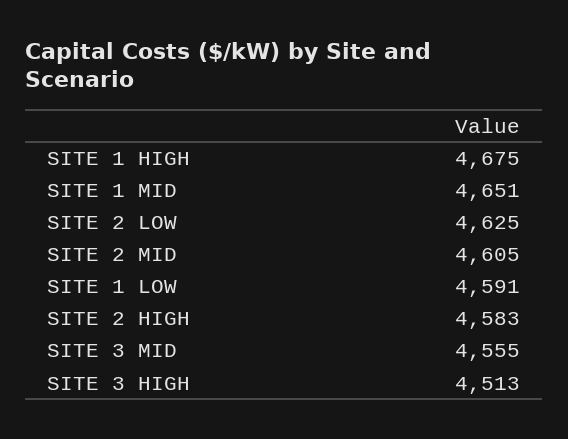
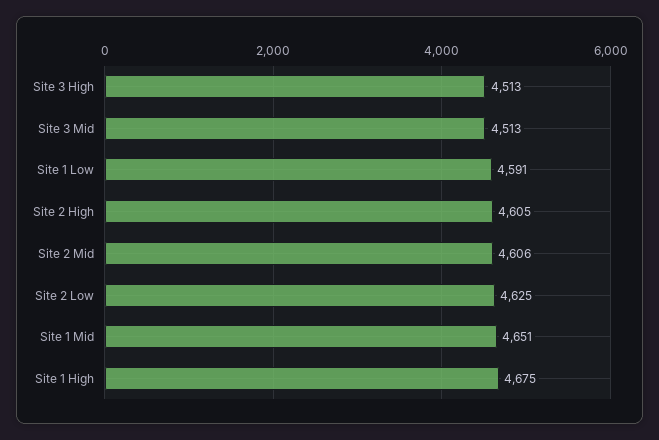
  {
    "SITE 1 HIGH": 4675,
    "SITE 1 MID": 4651,
    "SITE 2 LOW": 4625,
-   "SITE 2 MID": 4605,
+   "SITE 2 MID": 4606,
    "SITE 1 LOW": 4591,
-   "SITE 2 HIGH": 4583,
+   "SITE 2 HIGH": 4605,
-   "SITE 3 MID": 4555,
+   "SITE 3 MID": 4513,
    "SITE 3 HIGH": 4513
  }

